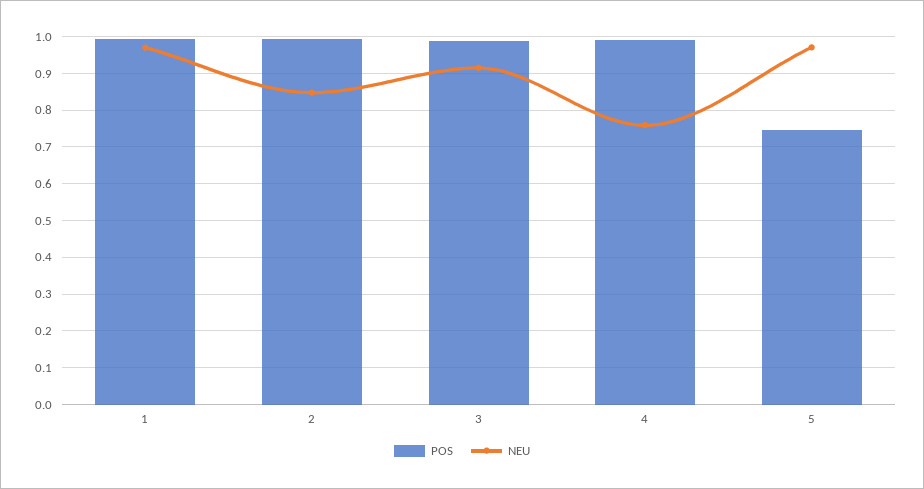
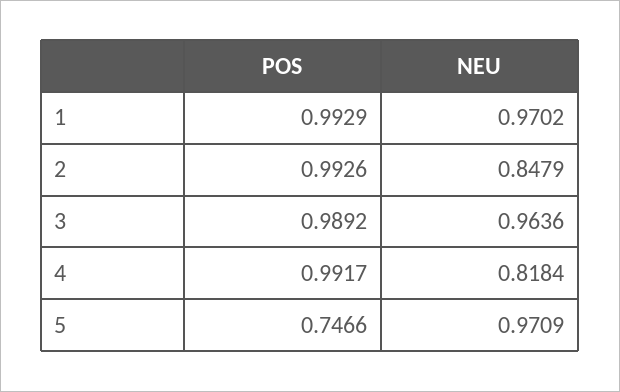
  {
    "POS": {
      "1": 0.9929,
      "2": 0.9926,
      "3": 0.9892,
      "4": 0.9917,
      "5": 0.7466
    },
    "NEU": {
      "1": 0.9702,
      "2": 0.8479,
-     "3": 0.92,
+     "3": 0.9636,
-     "4": 0.76,
+     "4": 0.8184,
      "5": 0.9709
    }
  }

